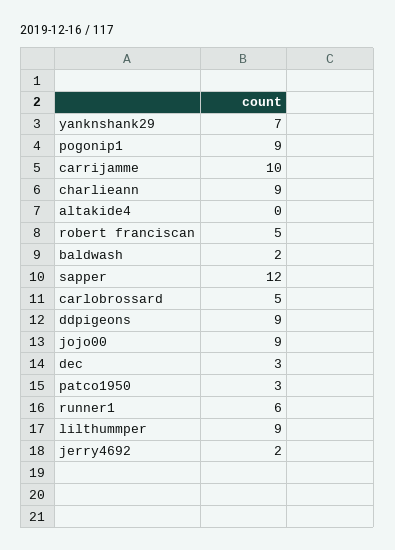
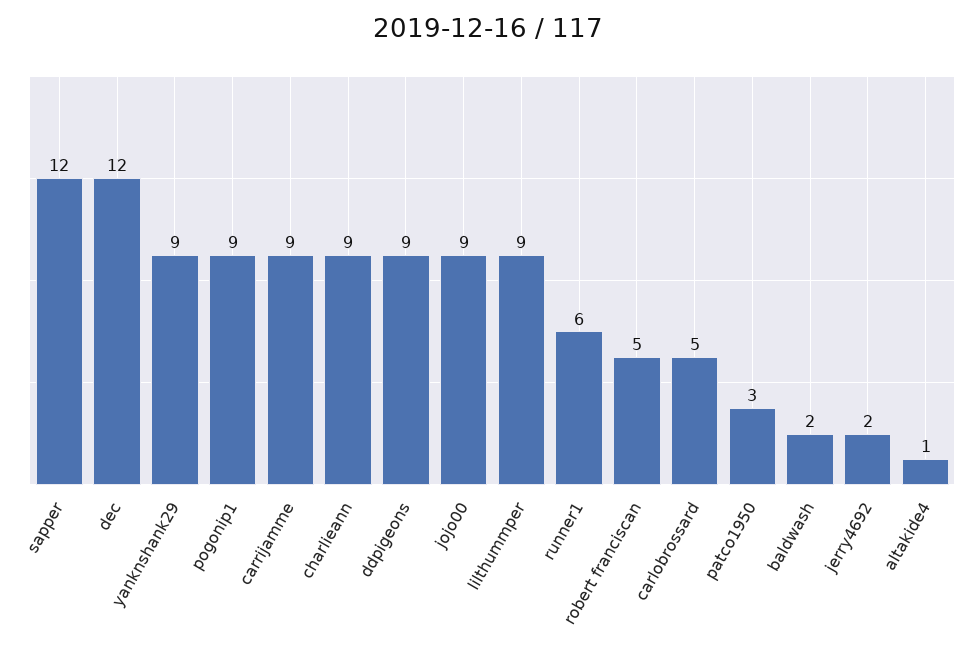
  {
-   "yanknshank29": 7,
+   "yanknshank29": 9,
    "pogonip1": 9,
-   "carrijamme": 10,
+   "carrijamme": 9,
    "charlieann": 9,
-   "altakide4": 0,
+   "altakide4": 1,
    "robert franciscan": 5,
    "baldwash": 2,
    "sapper": 12,
    "carlobrossard": 5,
    "ddpigeons": 9,
    "jojo00": 9,
-   "dec": 3,
+   "dec": 12,
    "patco1950": 3,
    "runner1": 6,
    "lilthummper": 9,
    "jerry4692": 2
  }

